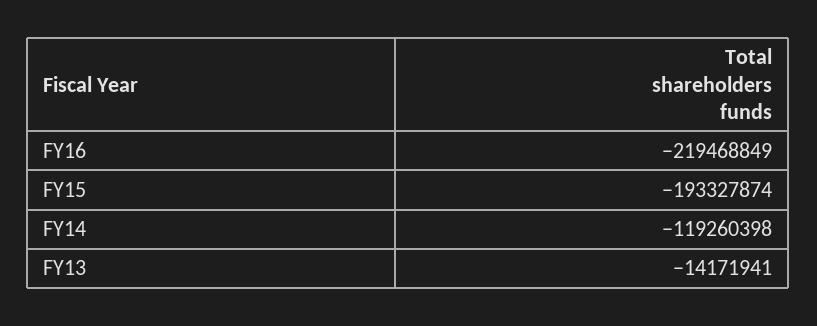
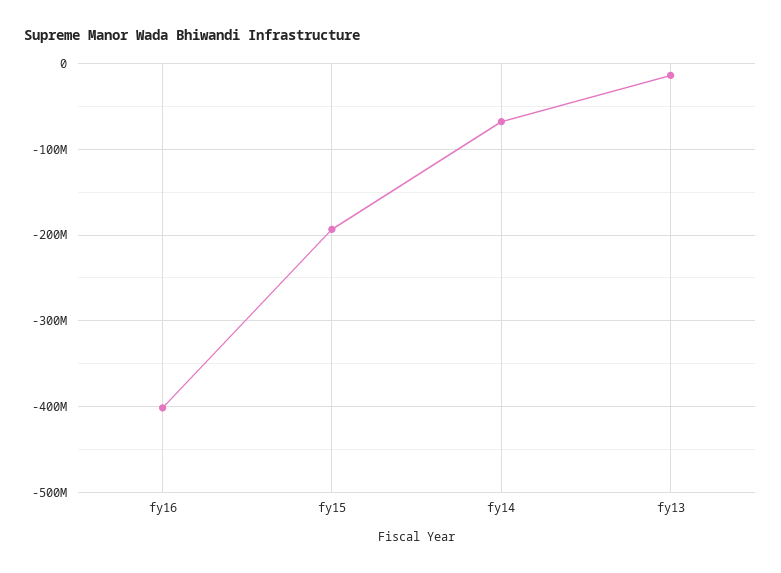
  {
-   "FY16": -219468849,
+   "FY16": -400000000,
    "FY15": -193327874,
-   "FY14": -119260398,
+   "FY14": -70000000,
    "FY13": -14171941
  }

